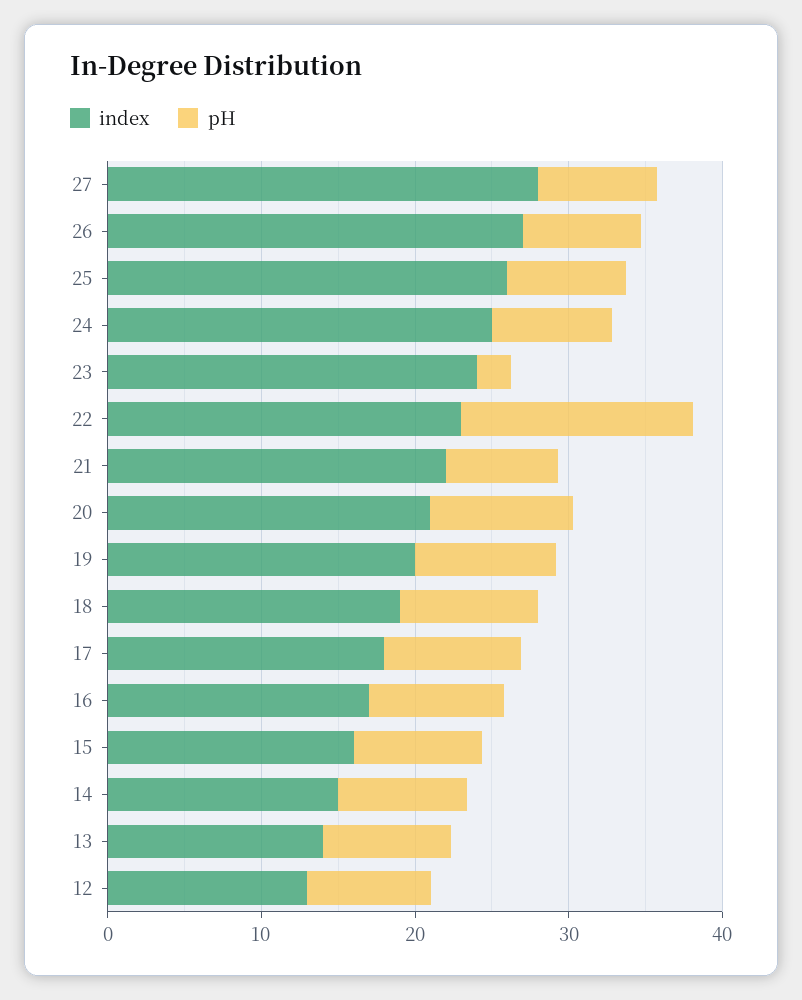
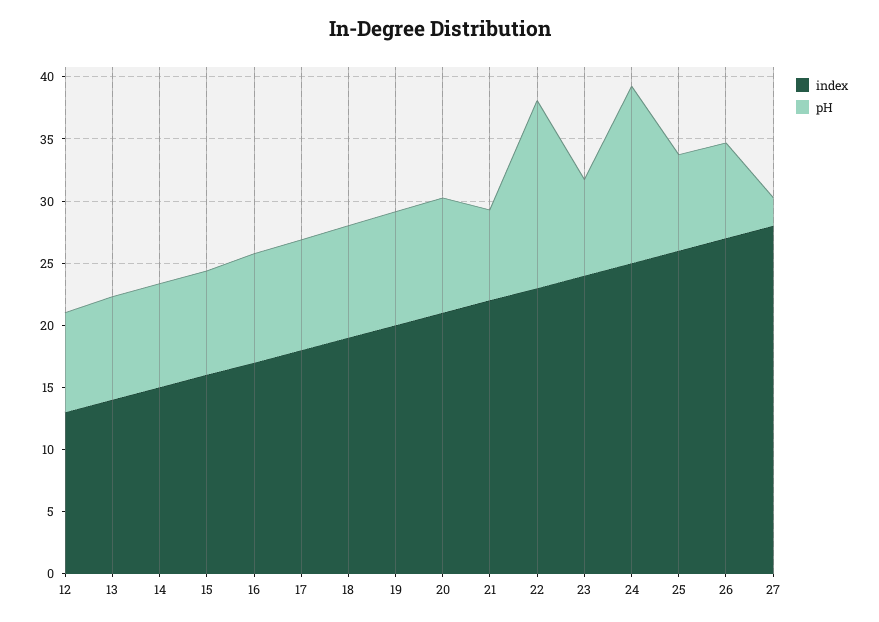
  {
    "index": {
      "27": 28,
      "26": 27,
      "25": 26,
      "24": 25,
      "23": 24,
      "22": 23,
      "21": 22,
      "20": 21,
      "19": 20,
      "18": 19,
      "17": 18,
      "16": 17,
      "15": 16,
      "14": 15,
      "13": 14,
      "12": 13
    },
    "pH": {
-     "27": 8,
+     "27": 2,
      "26": 8,
      "25": 8,
-     "24": 8,
+     "24": 14,
-     "23": 2,
+     "23": 8,
      "22": 15,
      "21": 7,
      "20": 9,
      "19": 9,
      "18": 9,
      "17": 9,
      "16": 9,
      "15": 8,
      "14": 8,
      "13": 8,
      "12": 8
    }
  }

